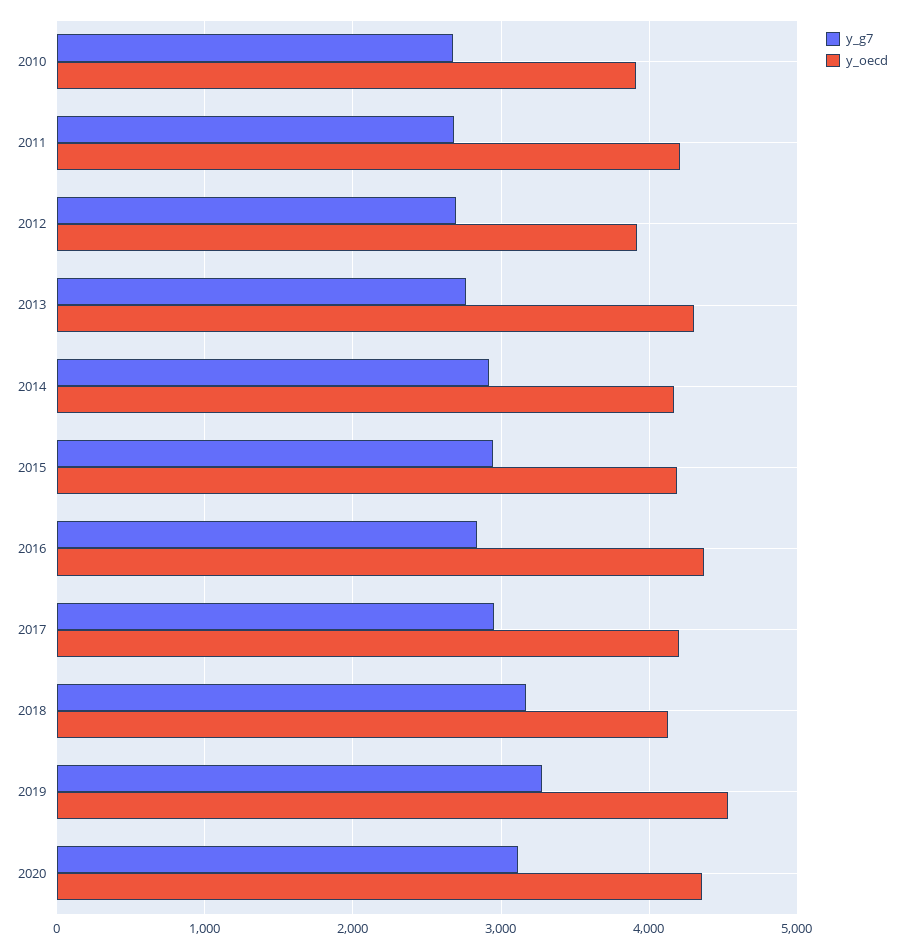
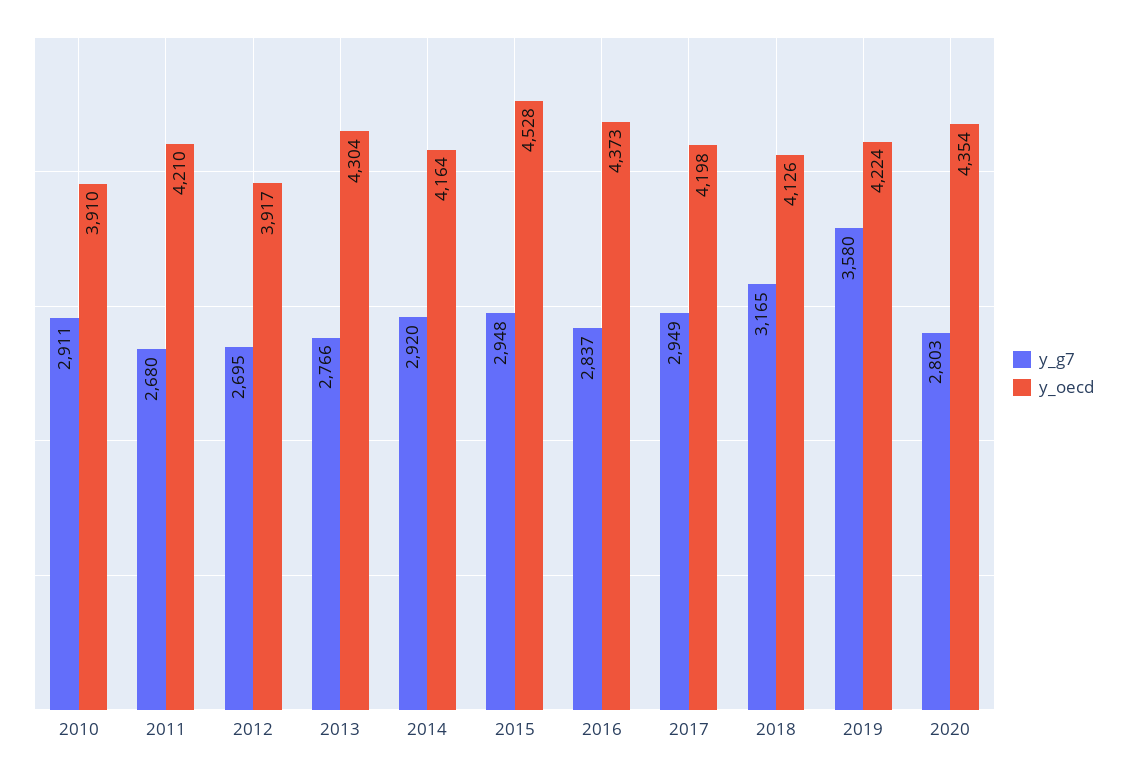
  {
    "y_g7": {
-     "2010": 2700,
+     "2010": 2911,
      "2011": 2680,
      "2012": 2695,
      "2013": 2766,
      "2014": 2920,
      "2015": 2948,
      "2016": 2837,
      "2017": 2949,
      "2018": 3165,
-     "2019": 3300,
+     "2019": 3580,
-     "2020": 3100
+     "2020": 2803
    },
    "y_oecd": {
      "2010": 3910,
      "2011": 4210,
      "2012": 3917,
      "2013": 4304,
      "2014": 4164,
-     "2015": 4200,
+     "2015": 4528,
      "2016": 4373,
      "2017": 4198,
      "2018": 4126,
-     "2019": 4500,
+     "2019": 4224,
      "2020": 4354
    }
  }

